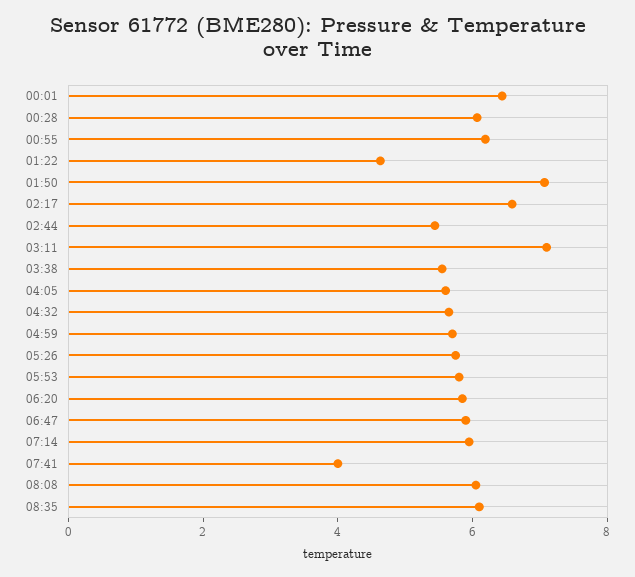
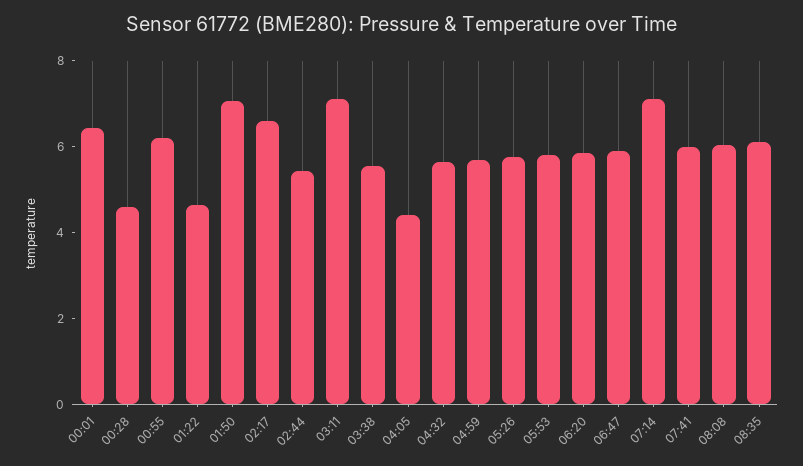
  {
    "00:01": 6.5,
-   "00:28": 6,
+   "00:28": 4.5,
    "00:55": 6,
    "01:22": 4.5,
    "01:50": 7,
    "02:17": 6.5,
    "02:44": 5.5,
    "03:11": 7,
    "03:38": 5.5,
-   "04:05": 5.5,
+   "04:05": 4.5,
    "04:32": 5.5,
    "04:59": 5.5,
    "05:26": 6,
    "05:53": 6,
    "06:20": 6,
    "06:47": 6,
-   "07:14": 6,
+   "07:14": 7,
-   "07:41": 4,
+   "07:41": 6,
    "08:08": 6,
    "08:35": 6
  }

